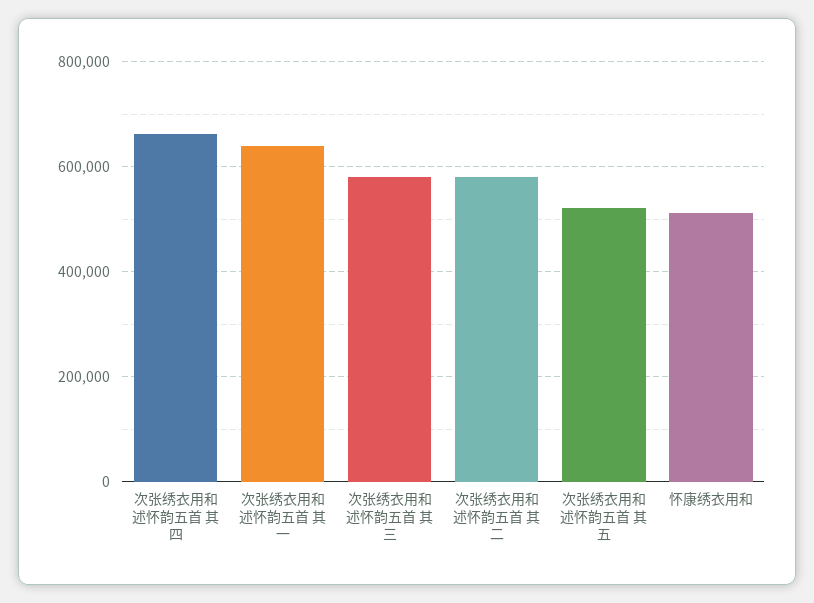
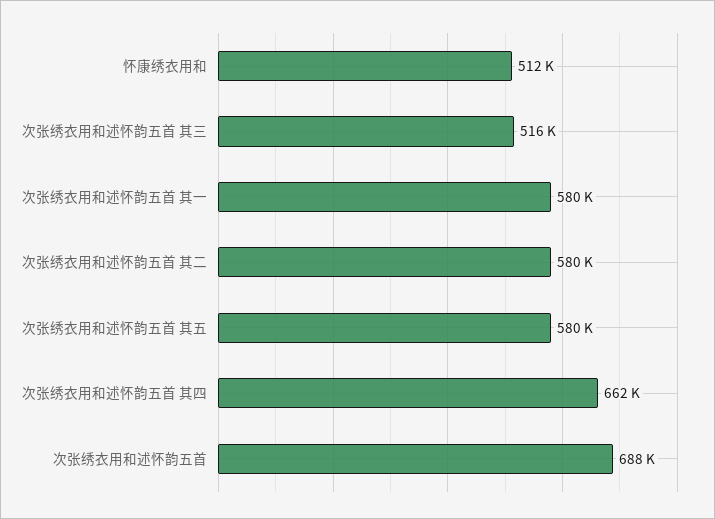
  {
    "次张绣衣用和述怀韵五首 其四": 662000,
-   "次张绣衣用和述怀韵五首 其一": 640000,
+   "次张绣衣用和述怀韵五首 其一": 580000,
-   "次张绣衣用和述怀韵五首 其三": 580000,
+   "次张绣衣用和述怀韵五首 其三": 516000,
    "次张绣衣用和述怀韵五首 其二": 580000,
-   "次张绣衣用和述怀韵五首 其五": 520000,
+   "次张绣衣用和述怀韵五首 其五": 580000,
-   "怀康绣衣用和": 512000
+   "怀康绣衣用和": 512000,
+   "次张绣衣用和述怀韵五首": 688000
  }

